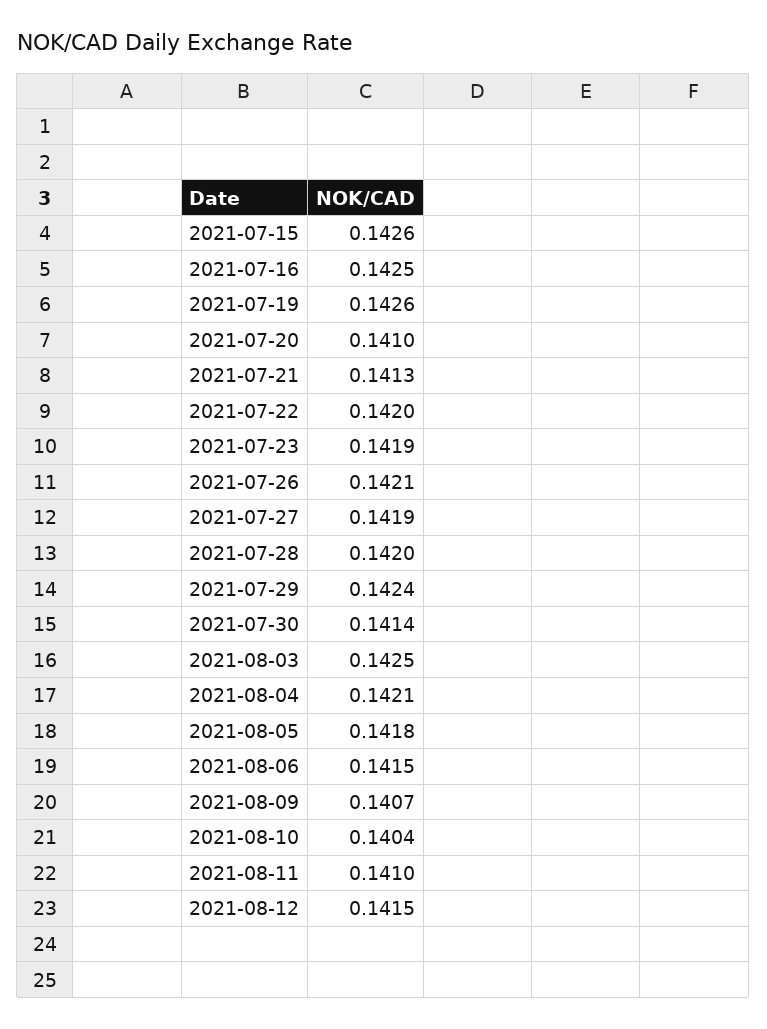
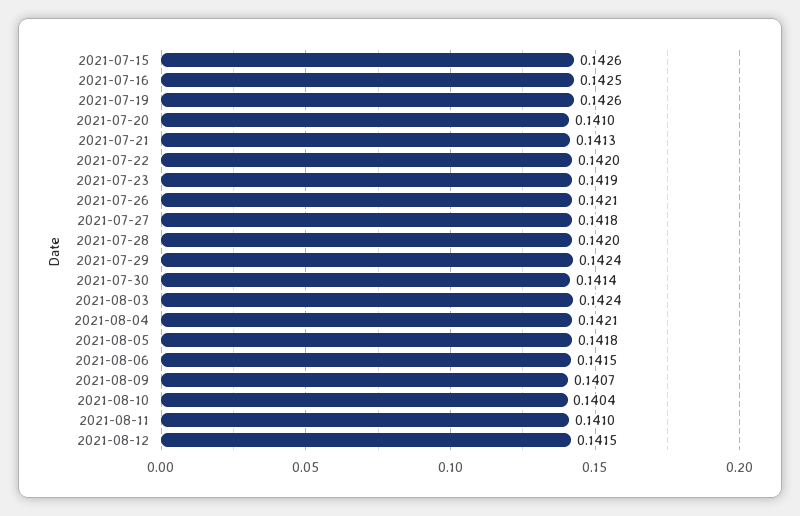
  {
    "2021-07-15": 0.1426,
    "2021-07-16": 0.1425,
    "2021-07-19": 0.1426,
    "2021-07-20": 0.141,
    "2021-07-21": 0.1413,
    "2021-07-22": 0.142,
    "2021-07-23": 0.1419,
    "2021-07-26": 0.1421,
-   "2021-07-27": 0.1419,
+   "2021-07-27": 0.1418,
    "2021-07-28": 0.142,
    "2021-07-29": 0.1424,
    "2021-07-30": 0.1414,
-   "2021-08-03": 0.1425,
+   "2021-08-03": 0.1424,
    "2021-08-04": 0.1421,
    "2021-08-05": 0.1418,
    "2021-08-06": 0.1415,
    "2021-08-09": 0.1407,
    "2021-08-10": 0.1404,
    "2021-08-11": 0.141,
    "2021-08-12": 0.1415
  }

